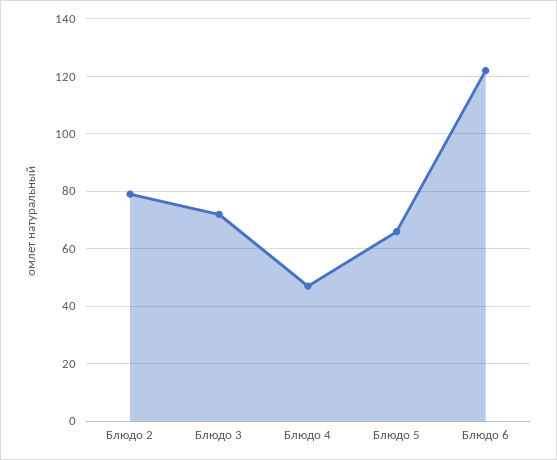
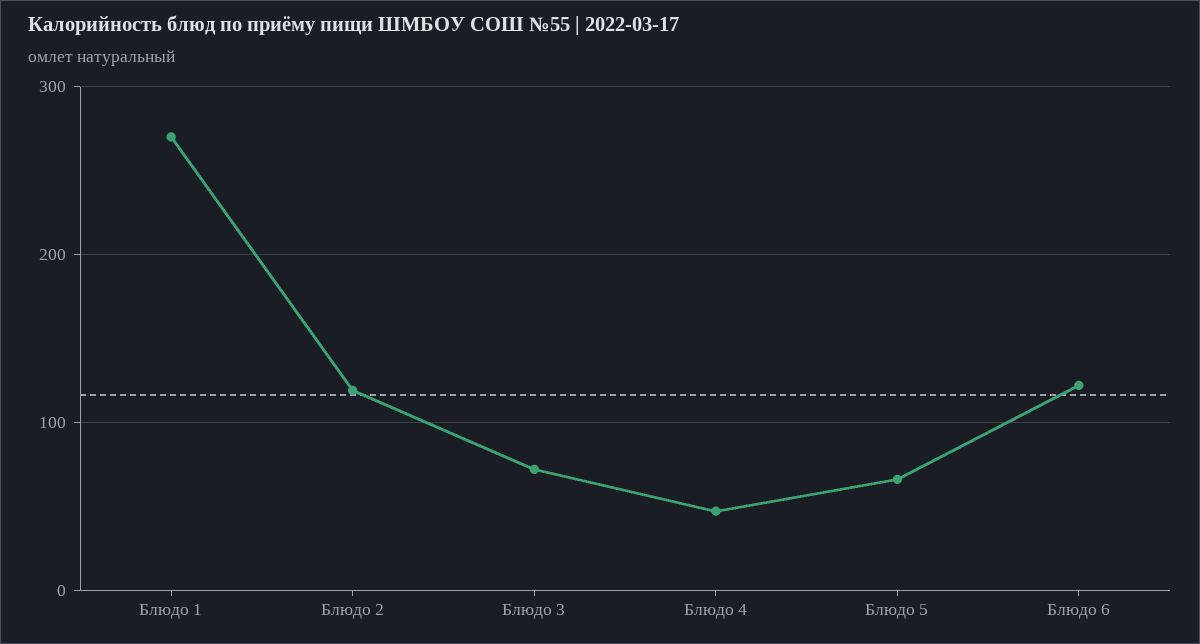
  {
-   "Блюдо 2": 80,
+   "Блюдо 2": 120,
    "Блюдо 3": 70,
    "Блюдо 4": 45,
    "Блюдо 5": 65,
-   "Блюдо 6": 120
+   "Блюдо 6": 120,
+   "Блюдо 1": 270
  }

